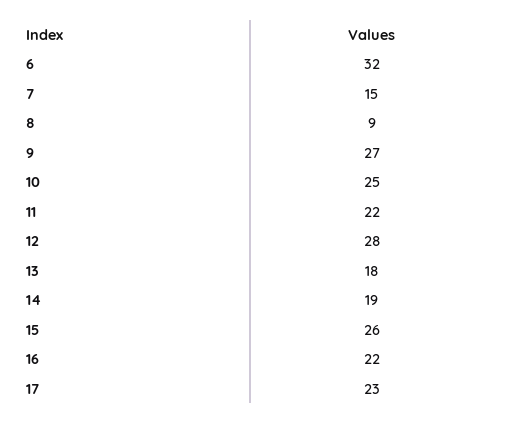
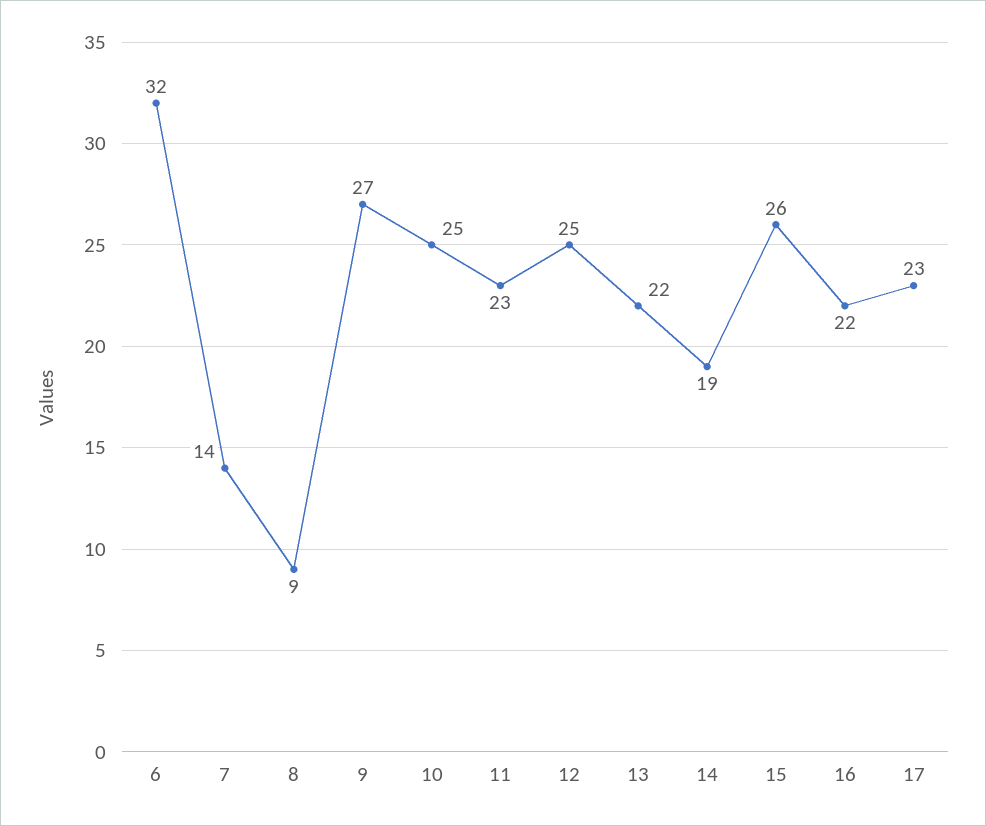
  {
    "6": 32,
-   "7": 15,
+   "7": 14,
    "8": 9,
    "9": 27,
    "10": 25,
-   "11": 22,
+   "11": 23,
-   "12": 28,
+   "12": 25,
-   "13": 18,
+   "13": 22,
    "14": 19,
    "15": 26,
    "16": 22,
    "17": 23
  }

